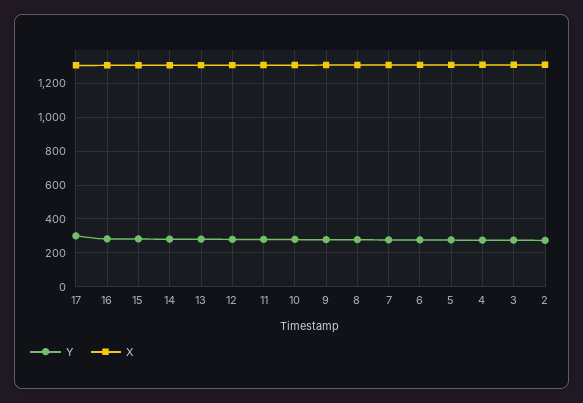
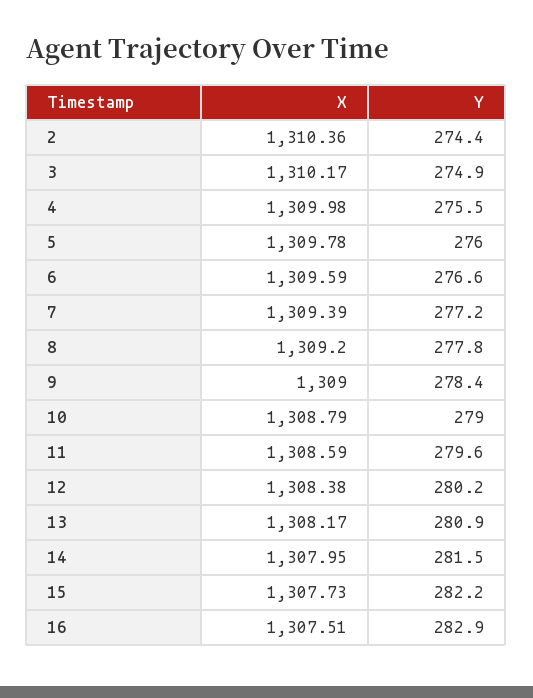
  {
    "Y": {
-     "17": 300,
      "16": 282.9,
      "15": 282.2,
      "14": 281.5,
      "13": 280.9,
      "12": 280.2,
      "11": 279.6,
      "10": 279,
      "9": 278.4,
      "8": 277.8,
      "7": 277.2,
      "6": 276.6,
      "5": 276,
      "4": 275.5,
      "3": 274.9,
      "2": 274.4
    },
    "X": {
-     "17": 1300,
      "16": 1307.51,
      "15": 1307.73,
      "14": 1307.95,
      "13": 1308.17,
      "12": 1308.38,
      "11": 1308.59,
      "10": 1308.79,
      "9": 1309,
      "8": 1309.2,
      "7": 1309.39,
      "6": 1309.59,
      "5": 1309.78,
      "4": 1309.98,
      "3": 1310.17,
      "2": 1310.36
    }
  }

